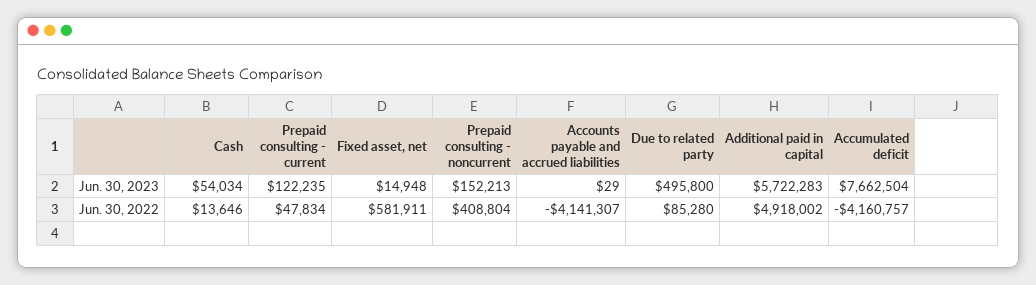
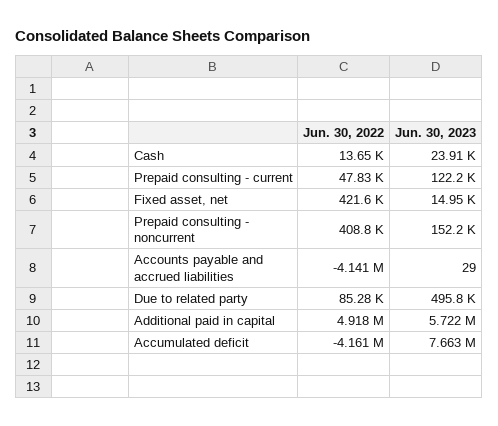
  {
    "Cash": {
-     "Jun. 30, 2023": 54034,
+     "Jun. 30, 2023": 23910,
      "Jun. 30, 2022": 13646
    },
    "Prepaid consulting - current": {
      "Jun. 30, 2023": 122235,
      "Jun. 30, 2022": 47834
    },
    "Fixed asset, net": {
      "Jun. 30, 2023": 14948,
-     "Jun. 30, 2022": 581911
+     "Jun. 30, 2022": 421600
    },
    "Prepaid consulting - noncurrent": {
      "Jun. 30, 2023": 152213,
      "Jun. 30, 2022": 408804
    },
    "Accounts payable and accrued liabilities": {
      "Jun. 30, 2023": 29,
      "Jun. 30, 2022": -4141307
    },
    "Due to related party": {
      "Jun. 30, 2023": 495800,
      "Jun. 30, 2022": 85280
    },
    "Additional paid in capital": {
      "Jun. 30, 2023": 5722283,
      "Jun. 30, 2022": 4918002
    },
    "Accumulated deficit": {
      "Jun. 30, 2023": 7662504,
      "Jun. 30, 2022": -4160757
    }
  }

